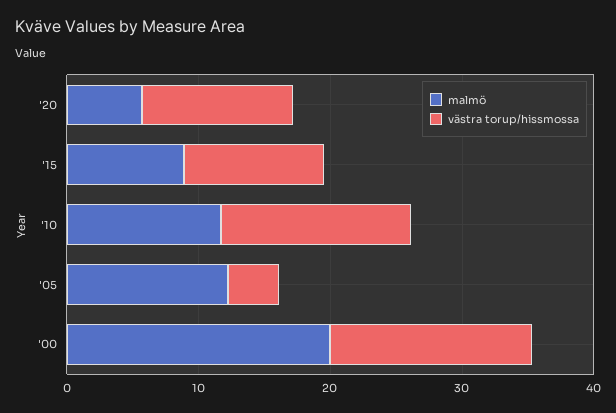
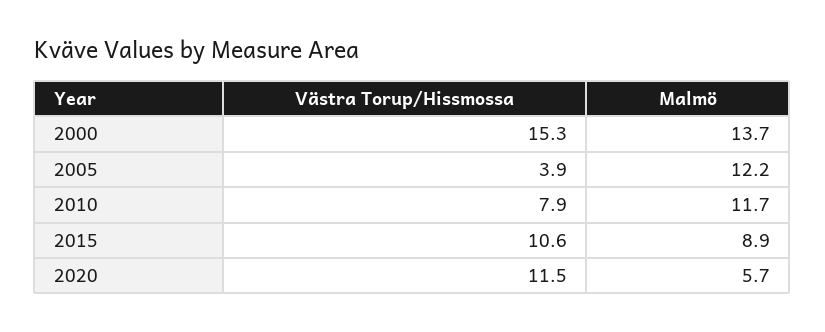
  {
    "malmö": {
      "'20": 5.7,
      "'15": 8.9,
      "'10": 11.7,
      "'05": 12.2,
-     "'00": 20
+     "'00": 13.7
    },
    "västra torup/hissmossa": {
      "'20": 11.5,
      "'15": 10.6,
-     "'10": 14,
+     "'10": 7.9,
      "'05": 3.9,
      "'00": 15.3
    }
  }

